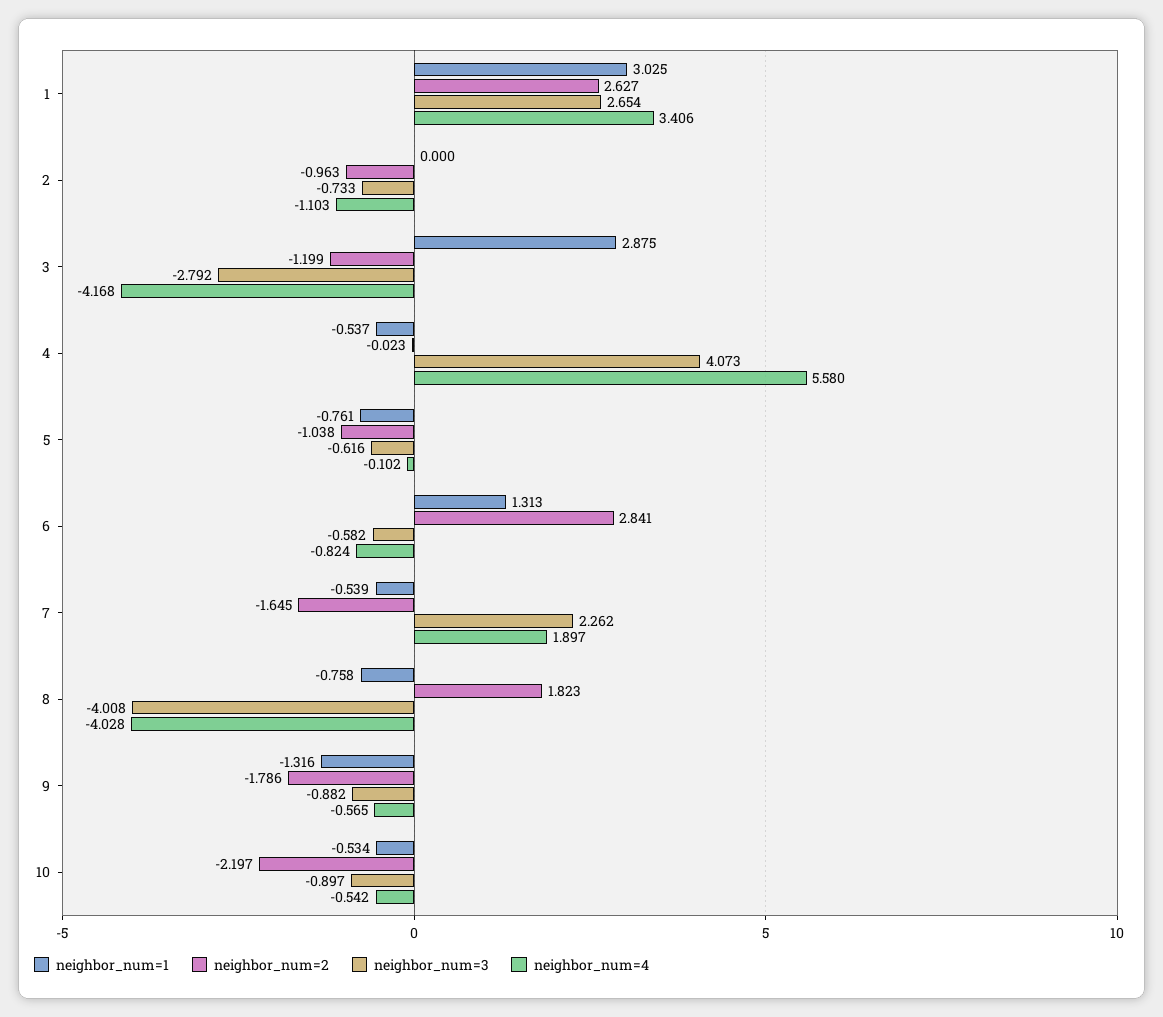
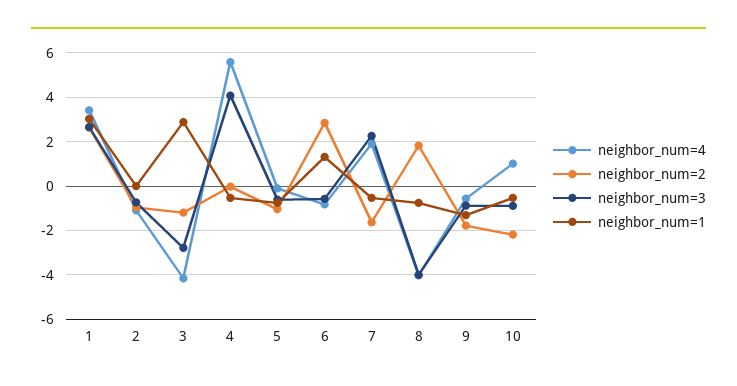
  {
    "neighbor_num=1": {
      "1": 3.025,
      "2": 0,
      "3": 2.875,
      "4": -0.537,
      "5": -0.761,
      "6": 1.313,
      "7": -0.539,
      "8": -0.758,
      "9": -1.316,
      "10": -0.534
    },
    "neighbor_num=2": {
      "1": 2.627,
      "2": -0.963,
      "3": -1.199,
      "4": -0.023,
      "5": -1.038,
      "6": 2.841,
      "7": -1.645,
      "8": 1.823,
      "9": -1.786,
      "10": -2.197
    },
    "neighbor_num=3": {
      "1": 2.654,
      "2": -0.733,
      "3": -2.792,
      "4": 4.073,
      "5": -0.616,
      "6": -0.582,
      "7": 2.262,
      "8": -4.008,
      "9": -0.882,
      "10": -0.897
    },
    "neighbor_num=4": {
      "1": 3.406,
      "2": -1.103,
      "3": -4.168,
      "4": 5.58,
      "5": -0.102,
      "6": -0.824,
      "7": 1.897,
      "8": -4.028,
      "9": -0.565,
-     "10": -0.542
+     "10": 1
    }
  }

